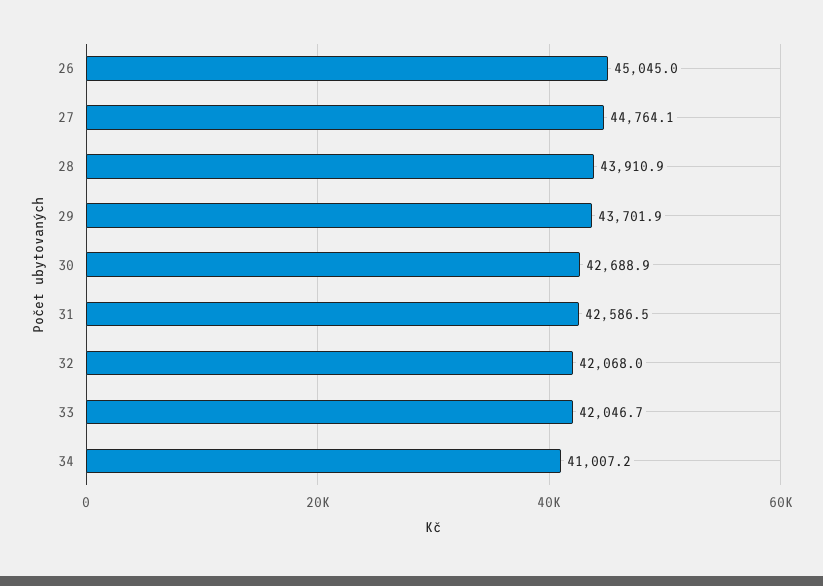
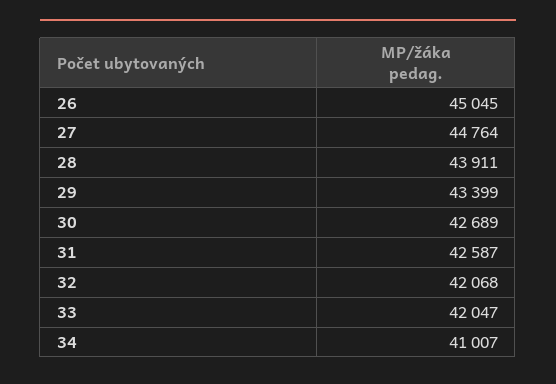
  {
    "26": 45045,
    "27": 44764.1,
    "28": 43910.9,
-   "29": 43701.9,
+   "29": 43399,
    "30": 42688.9,
    "31": 42586.5,
    "32": 42068,
    "33": 42046.7,
    "34": 41007.2
  }

